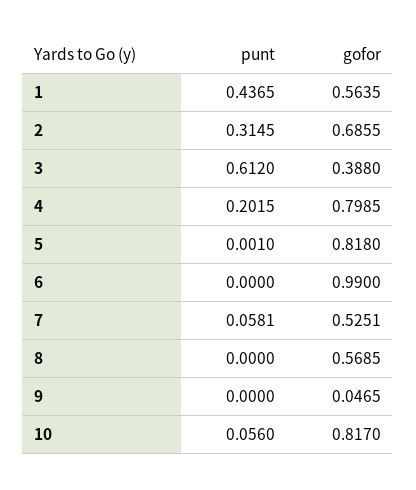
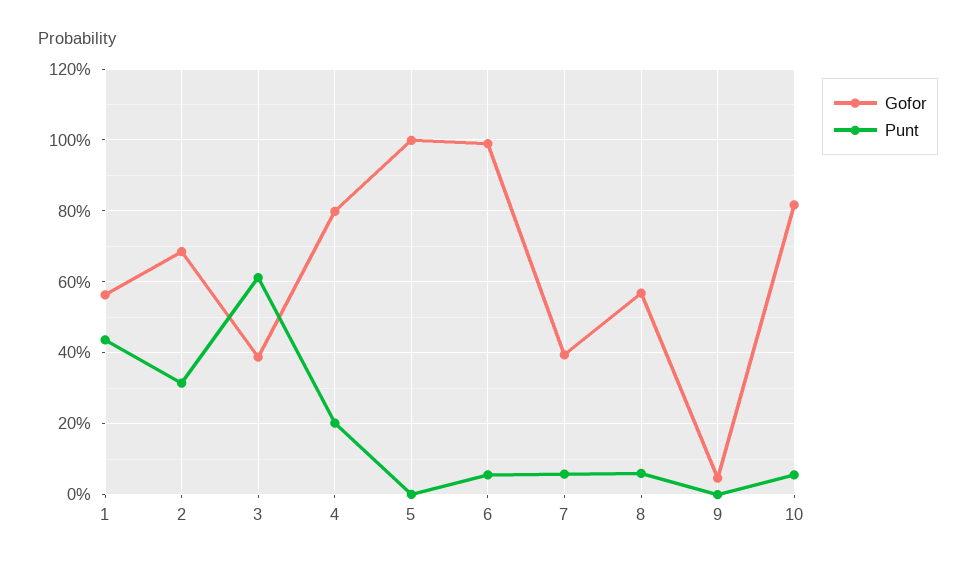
  {
    "punt": {
      "1": 0.4365,
      "2": 0.3145,
      "3": 0.612,
      "4": 0.2015,
      "5": 0.001,
-     "6": 0,
+     "6": 0.06,
      "7": 0.0581,
-     "8": 0,
+     "8": 0.06,
      "9": 0,
      "10": 0.056
    },
    "gofor": {
      "1": 0.5635,
      "2": 0.6855,
      "3": 0.388,
      "4": 0.7985,
-     "5": 0.818,
+     "5": 1,
      "6": 0.99,
-     "7": 0.5251,
+     "7": 0.4,
      "8": 0.5685,
      "9": 0.0465,
      "10": 0.817
    }
  }

